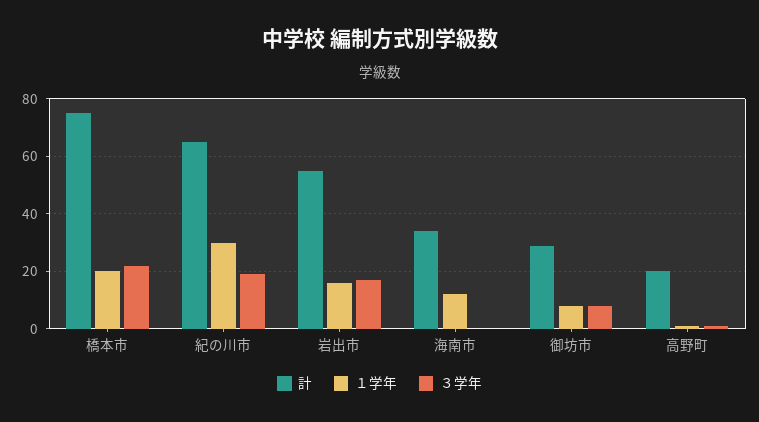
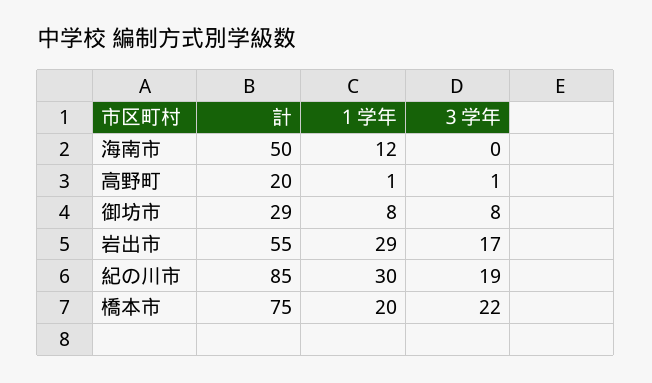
  {
    "計": {
      "橋本市": 75,
-     "紀の川市": 65,
+     "紀の川市": 85,
      "岩出市": 55,
-     "海南市": 35,
+     "海南市": 50,
      "御坊市": 29,
      "高野町": 20
    },
    "１学年": {
      "橋本市": 20,
      "紀の川市": 30,
-     "岩出市": 15,
+     "岩出市": 29,
      "海南市": 12,
      "御坊市": 8,
      "高野町": 1
    },
    "３学年": {
      "橋本市": 22,
      "紀の川市": 19,
      "岩出市": 17,
      "海南市": 0,
      "御坊市": 8,
      "高野町": 1
    }
  }

